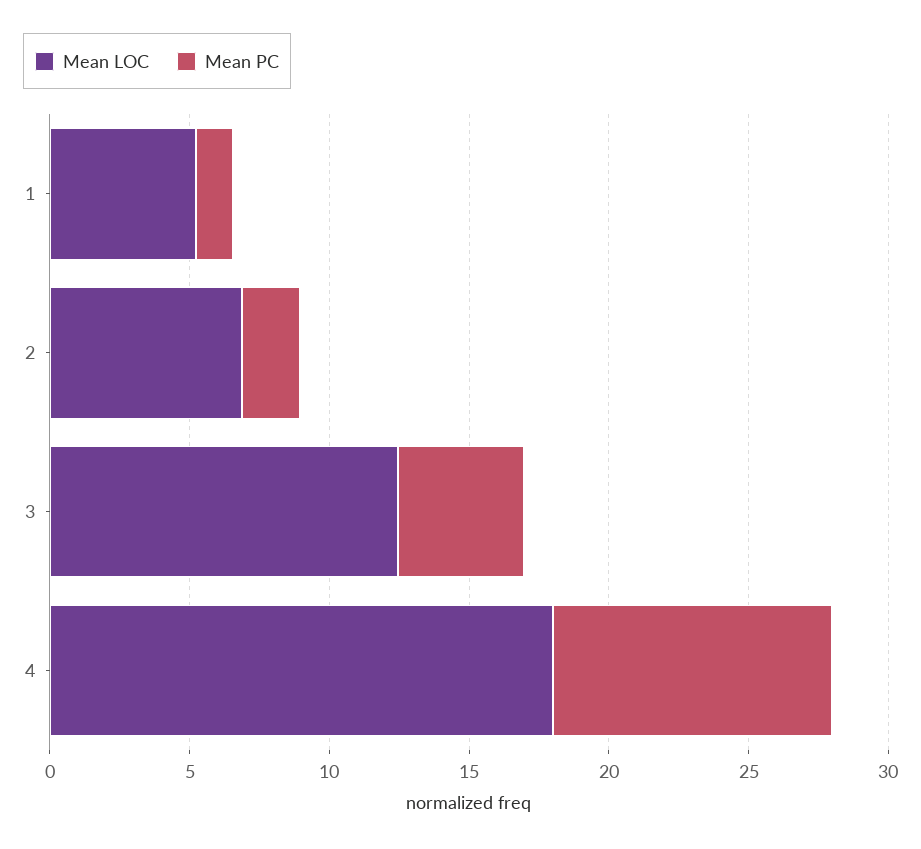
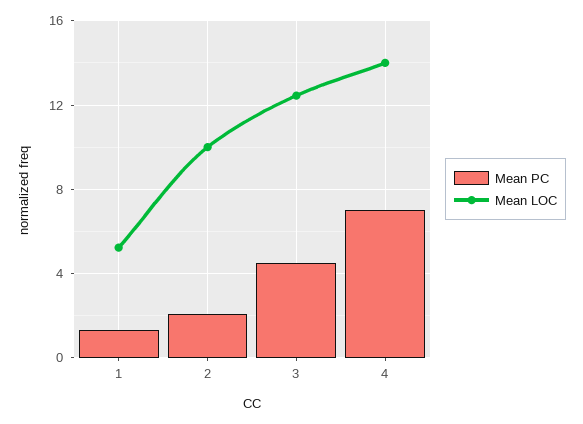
  {
    "Mean LOC": {
      "1": 5,
-     "2": 7,
+     "2": 10,
      "3": 12.5,
-     "4": 18
+     "4": 14
    },
    "Mean PC": {
      "1": 1.5,
      "2": 2,
      "3": 4.5,
-     "4": 10
+     "4": 7
    }
  }

